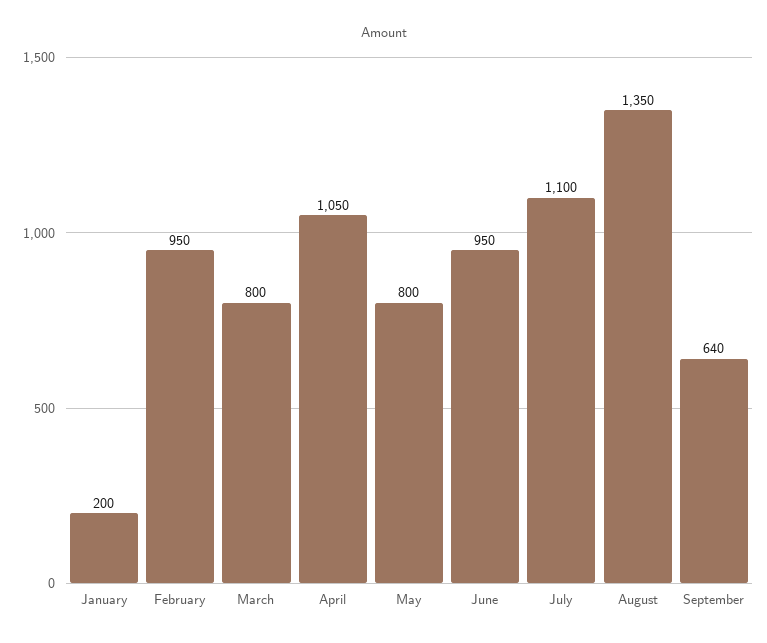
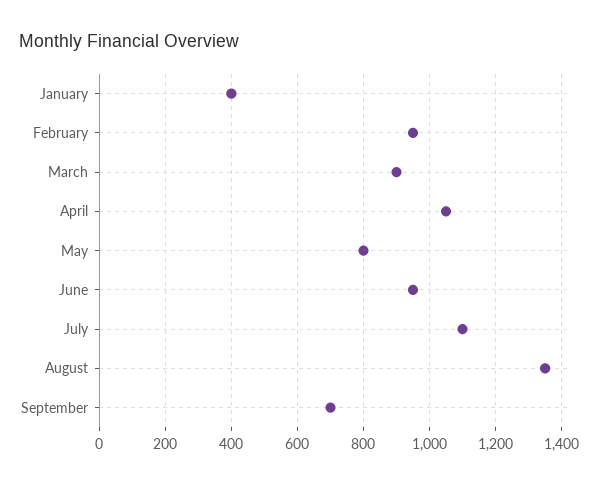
  {
-   "January": 200,
+   "January": 400,
    "February": 950,
-   "March": 800,
+   "March": 900,
    "April": 1050,
    "May": 800,
    "June": 950,
    "July": 1100,
    "August": 1350,
-   "September": 640
+   "September": 700
  }

